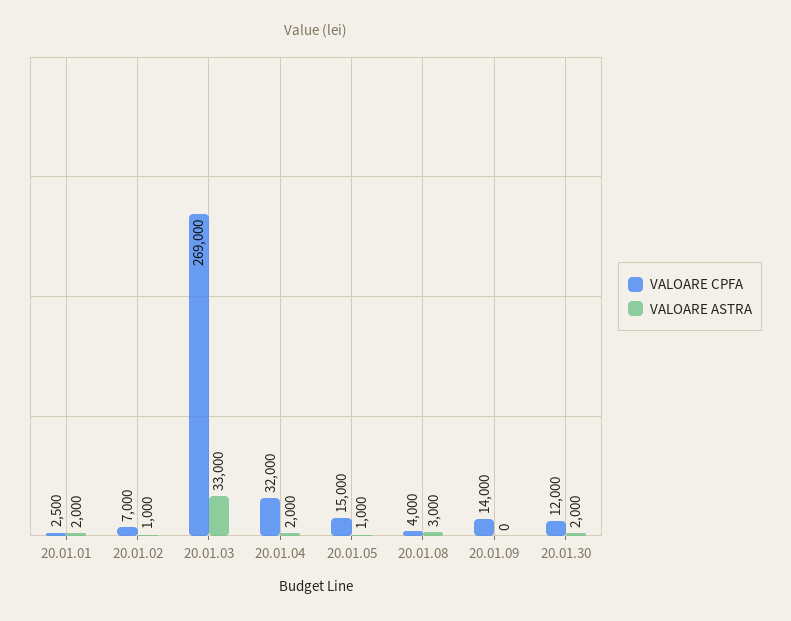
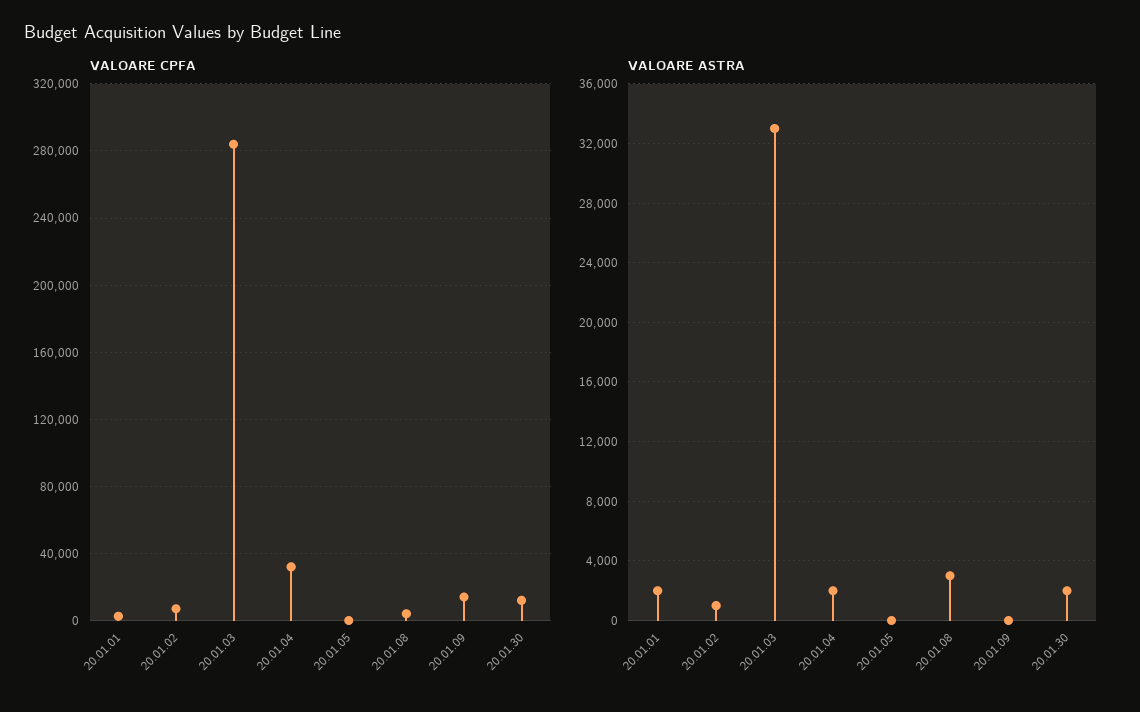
  {
    "VALOARE CPFA": {
      "20.01.01": 2500,
      "20.01.02": 7000,
-     "20.01.03": 269000,
+     "20.01.03": 285000,
      "20.01.04": 32000,
-     "20.01.05": 15000,
+     "20.01.05": 0,
      "20.01.08": 4000,
      "20.01.09": 14000,
      "20.01.30": 12000
    },
    "VALOARE ASTRA": {
      "20.01.01": 2000,
      "20.01.02": 1000,
      "20.01.03": 33000,
      "20.01.04": 2000,
-     "20.01.05": 1000,
+     "20.01.05": 0,
      "20.01.08": 3000,
      "20.01.09": 0,
      "20.01.30": 2000
    }
  }

